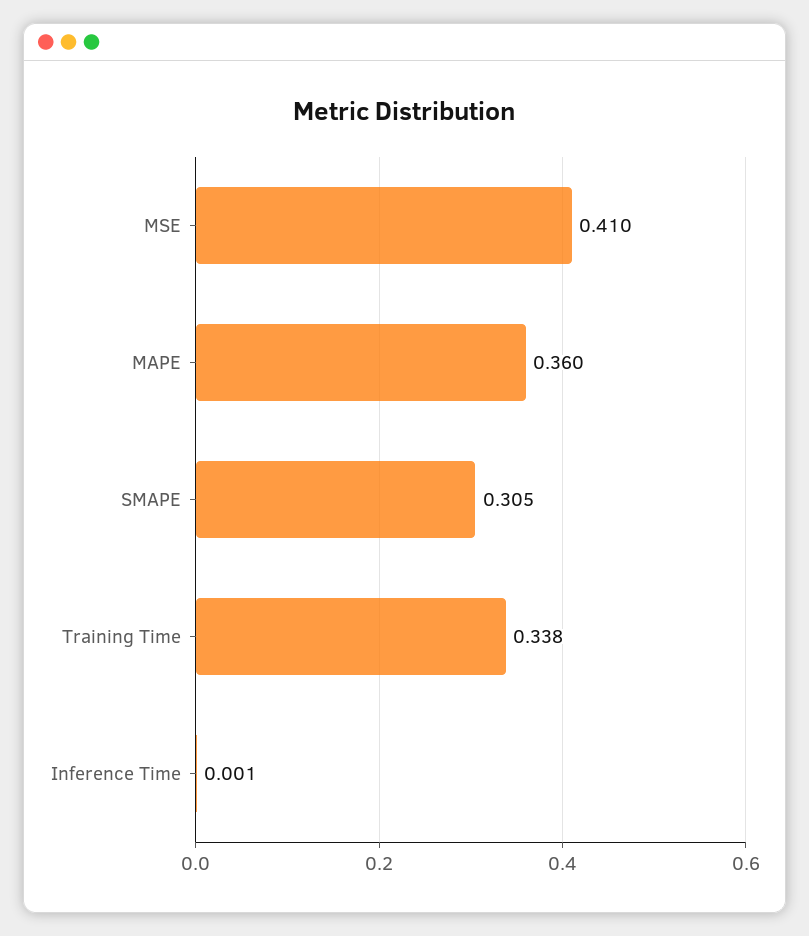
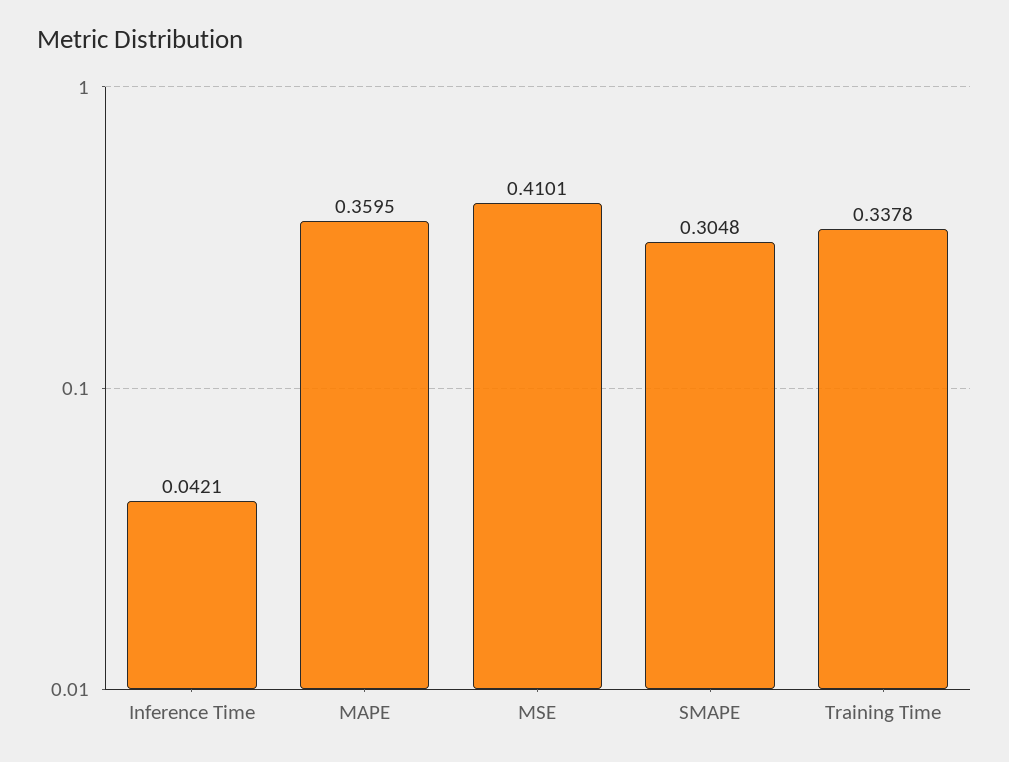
  {
    "MSE": 0.4101,
    "MAPE": 0.3595,
    "SMAPE": 0.3048,
    "Training Time": 0.3378,
-   "Inference Time": 0.001
+   "Inference Time": 0.0421
  }

